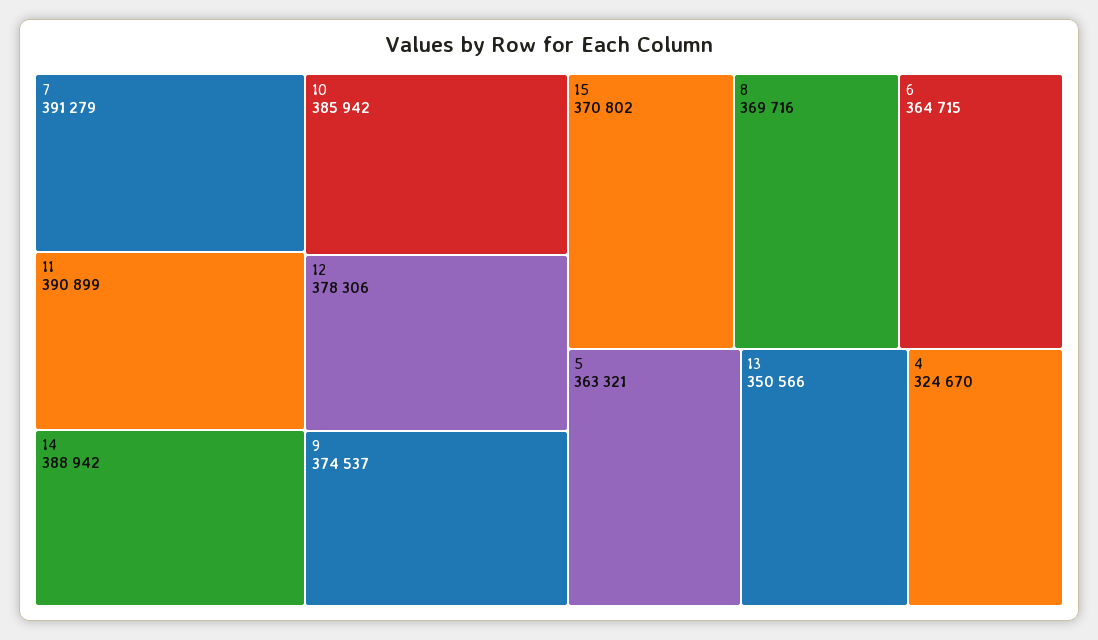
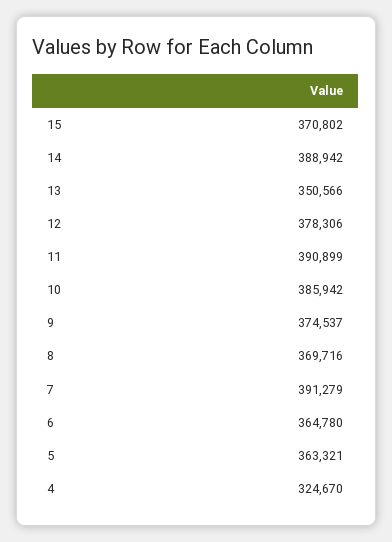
  {
    "7": 391279,
    "11": 390899,
    "14": 388942,
    "10": 385942,
    "12": 378306,
    "9": 374537,
    "15": 370802,
    "8": 369716,
-   "6": 364715,
+   "6": 364780,
    "5": 363321,
    "13": 350566,
    "4": 324670
  }

